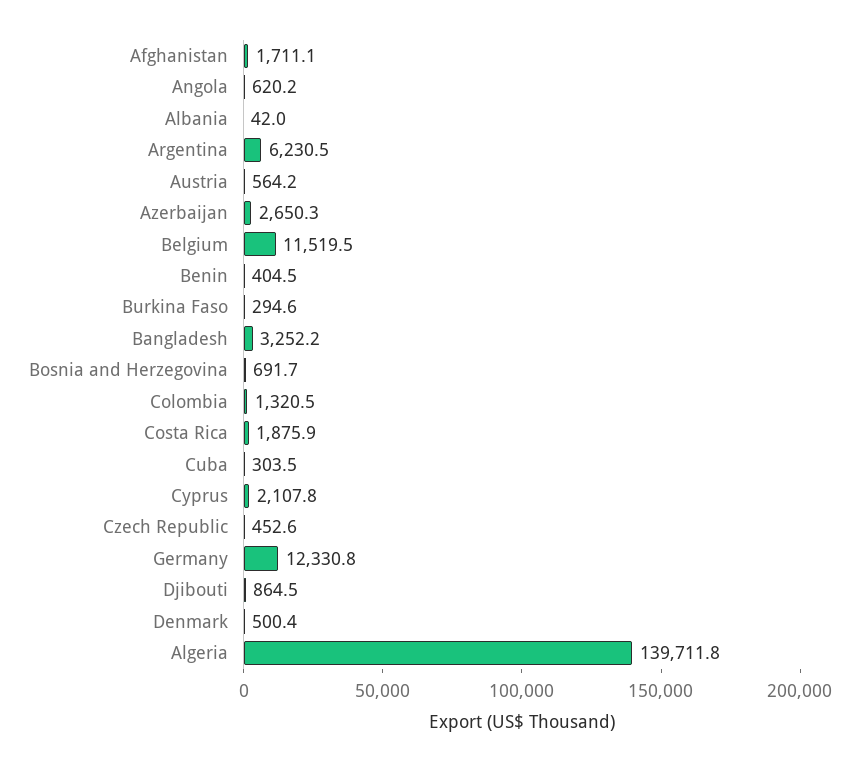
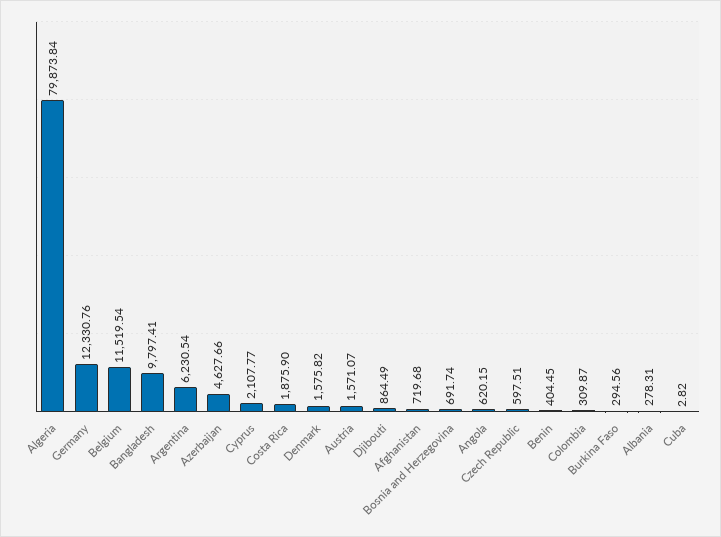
  {
-   "Afghanistan": 1711.1,
+   "Afghanistan": 719.68,
    "Angola": 620.15,
-   "Albania": 42,
+   "Albania": 278.31,
    "Argentina": 6230.54,
-   "Austria": 564.2,
+   "Austria": 1571.07,
-   "Azerbaijan": 2650.3,
+   "Azerbaijan": 4627.66,
    "Belgium": 11519.54,
    "Benin": 404.45,
    "Burkina Faso": 294.56,
-   "Bangladesh": 3252.2,
+   "Bangladesh": 9797.41,
    "Bosnia and Herzegovina": 691.74,
-   "Colombia": 1320.5,
+   "Colombia": 309.87,
    "Costa Rica": 1875.9,
-   "Cuba": 303.5,
+   "Cuba": 2.82,
    "Cyprus": 2107.77,
-   "Czech Republic": 452.6,
+   "Czech Republic": 597.51,
    "Germany": 12330.76,
    "Djibouti": 864.49,
-   "Denmark": 500.4,
+   "Denmark": 1575.82,
-   "Algeria": 139711.8
+   "Algeria": 79873.84
  }

